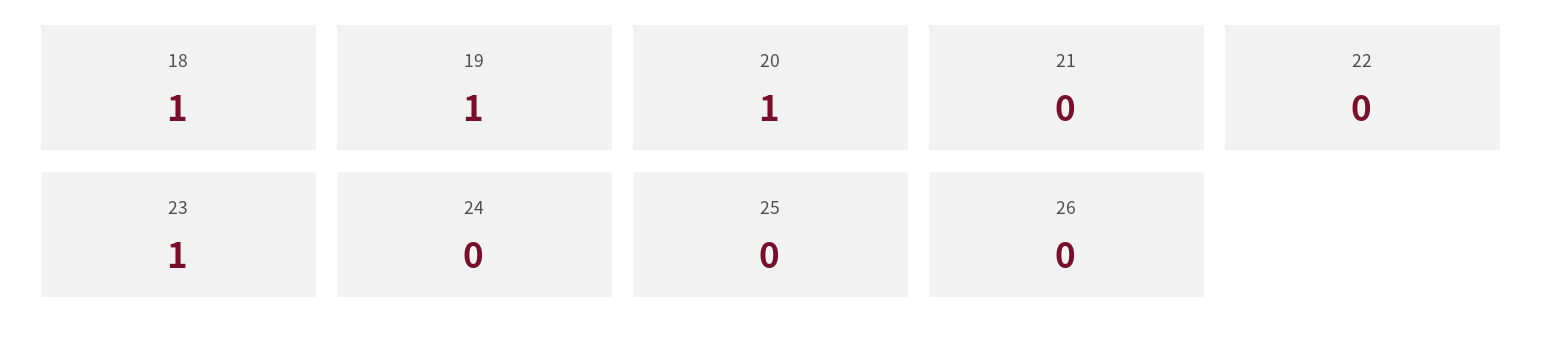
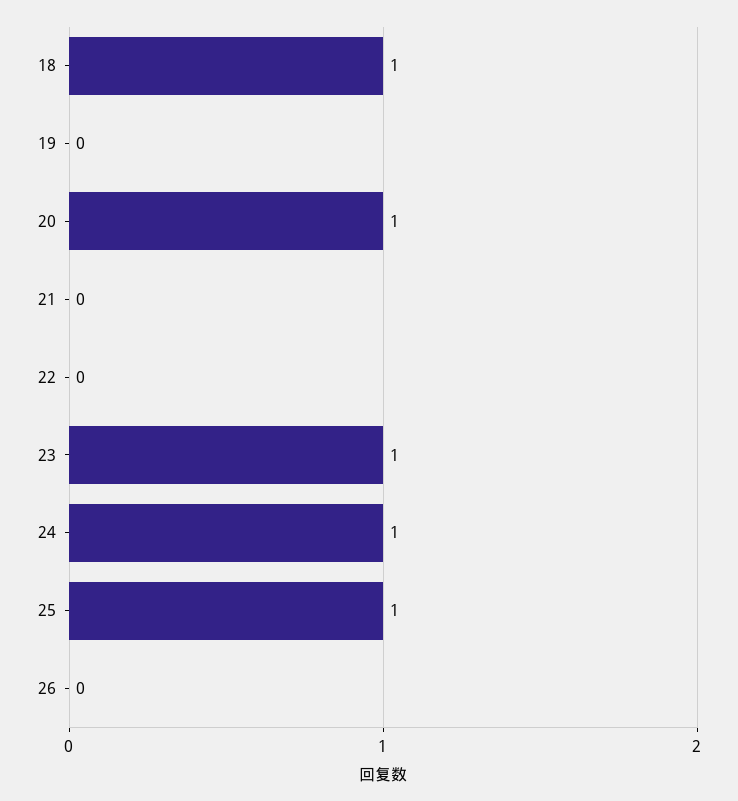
  {
    "18": 1,
-   "19": 1,
+   "19": 0,
    "20": 1,
    "21": 0,
    "22": 0,
    "23": 1,
-   "24": 0,
+   "24": 1,
-   "25": 0,
+   "25": 1,
    "26": 0
  }

